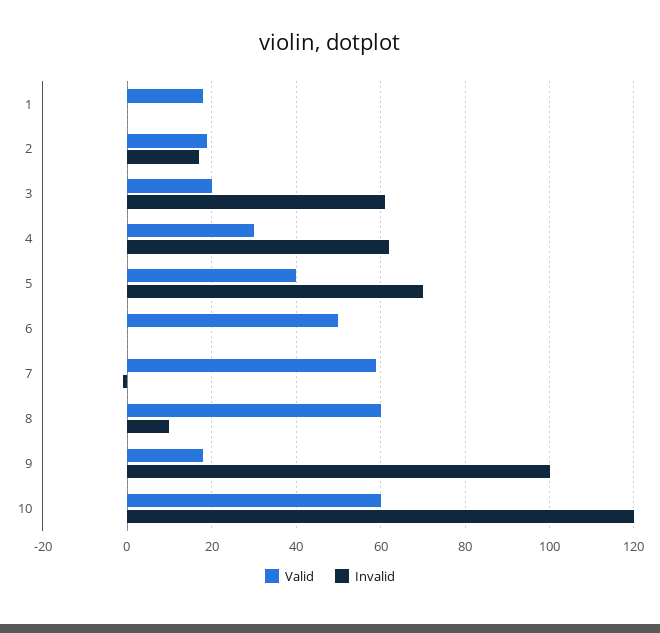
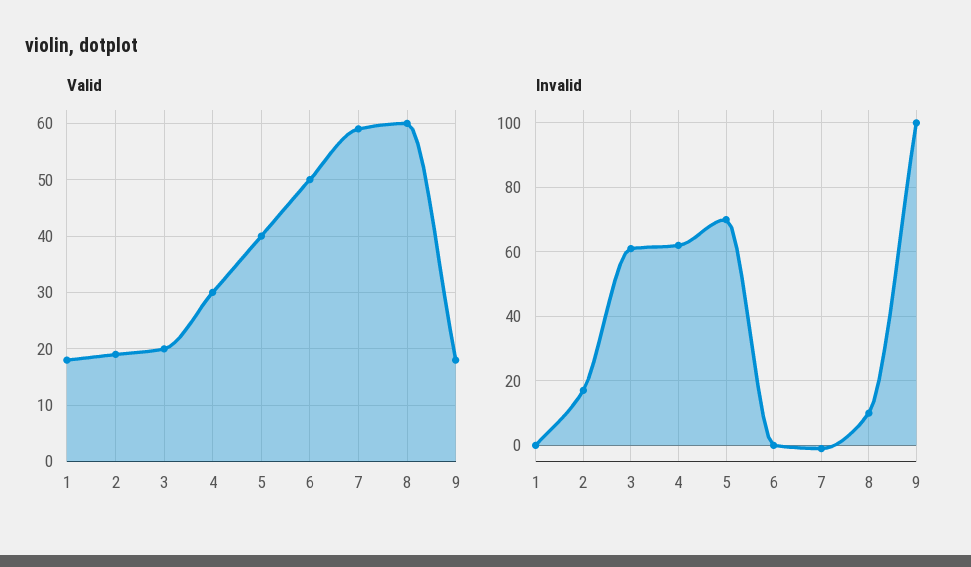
  {
    "Valid": {
      "1": 20,
      "2": 20,
      "3": 20,
      "4": 30,
      "5": 40,
      "6": 50,
      "7": 60,
      "8": 60,
-     "9": 20,
+     "9": 20
-     "10": 60
    },
    "Invalid": {
      "1": 0,
      "2": 15,
      "3": 60,
      "4": 60,
      "5": 70,
      "6": 0,
      "7": 0,
      "8": 10,
-     "9": 100,
+     "9": 100
-     "10": 120
    }
  }

